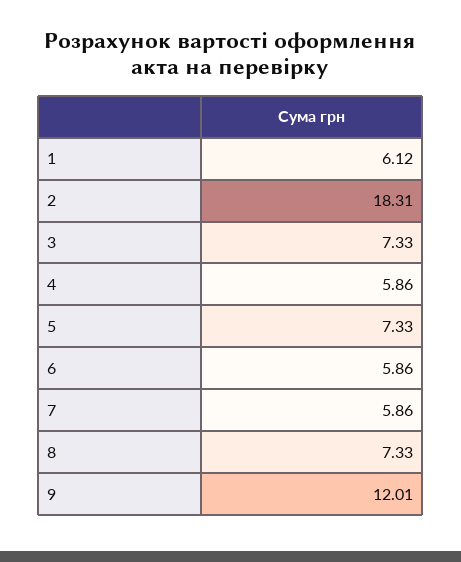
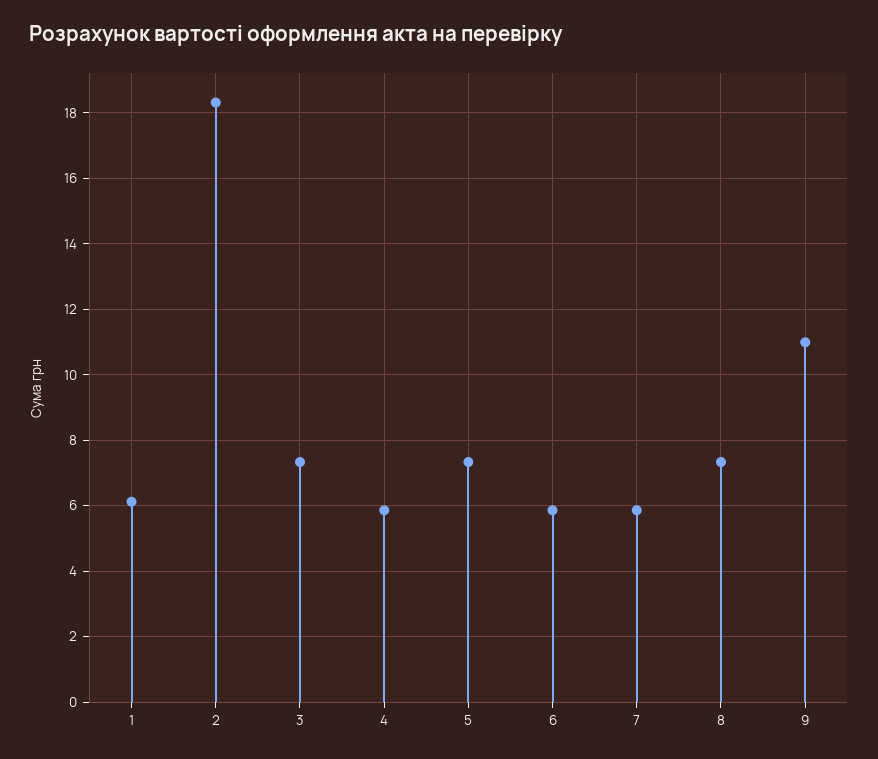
  {
    "1": 6.12,
    "2": 18.31,
    "3": 7.33,
    "4": 5.86,
    "5": 7.33,
    "6": 5.86,
    "7": 5.86,
    "8": 7.33,
-   "9": 12.01
+   "9": 11
  }

